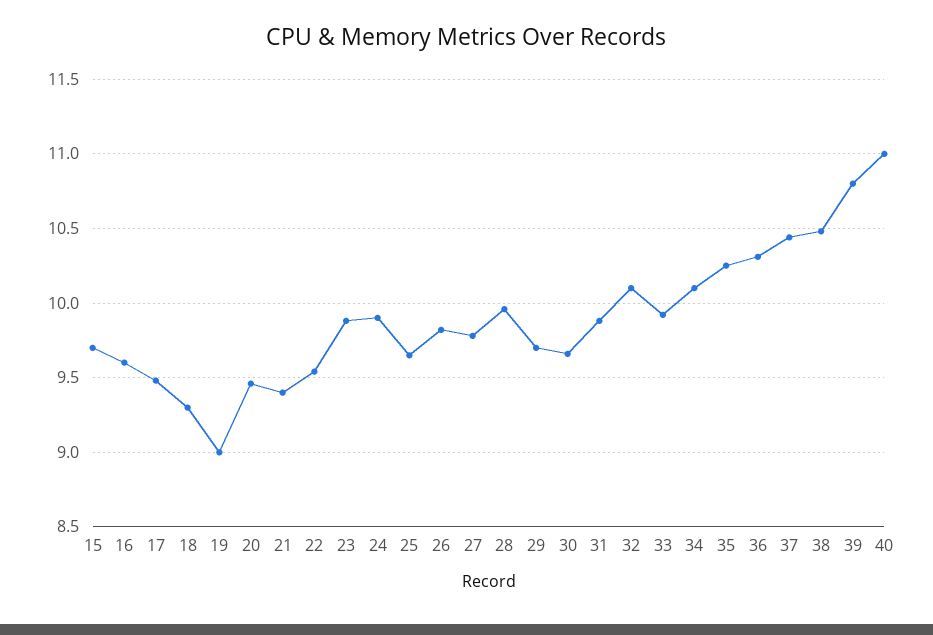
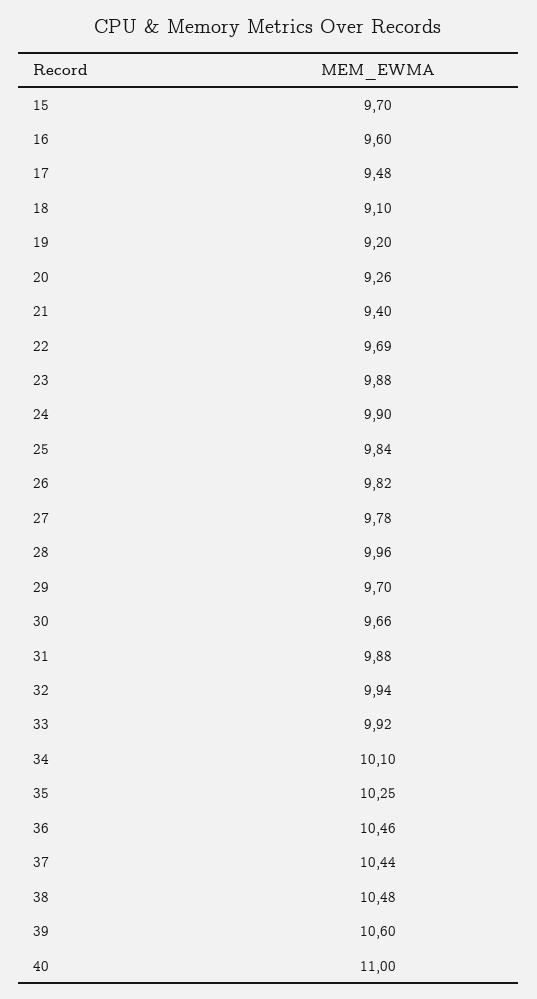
  {
    "15": 9.7,
    "16": 9.6,
    "17": 9.48,
-   "18": 9.3,
+   "18": 9.1,
-   "19": 9,
+   "19": 9.2,
-   "20": 9.45,
+   "20": 9.26,
    "21": 9.4,
-   "22": 9.55,
+   "22": 9.69,
    "23": 9.88,
    "24": 9.9,
-   "25": 9.65,
+   "25": 9.84,
    "26": 9.82,
    "27": 9.78,
    "28": 9.96,
    "29": 9.7,
    "30": 9.66,
    "31": 9.88,
-   "32": 10.1,
+   "32": 9.94,
    "33": 9.92,
    "34": 10.1,
    "35": 10.25,
-   "36": 10.3,
+   "36": 10.46,
    "37": 10.44,
    "38": 10.48,
-   "39": 10.8,
+   "39": 10.6,
    "40": 11
  }

